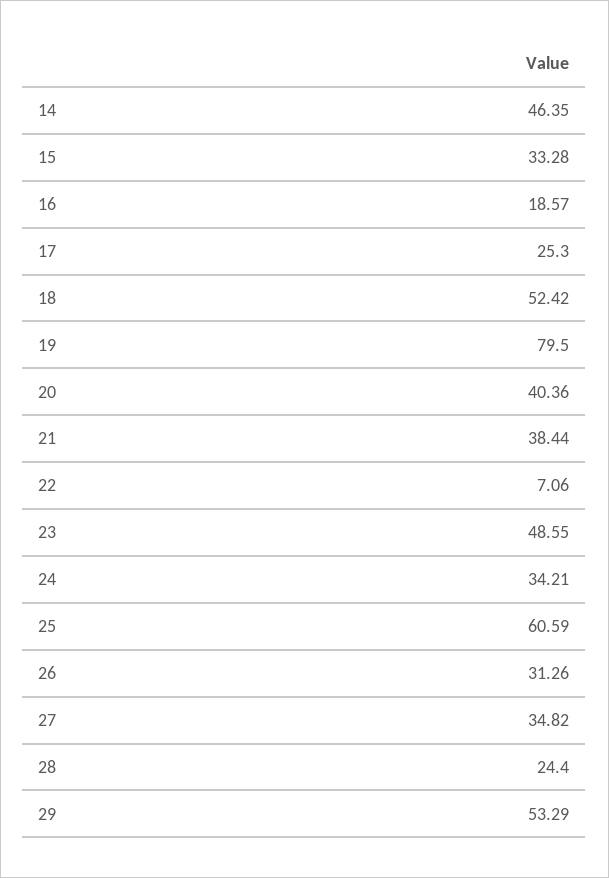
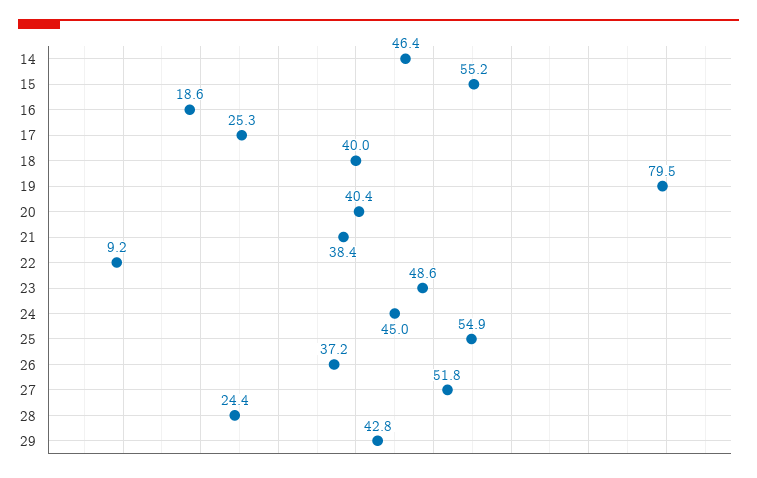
  {
    "14": 46.35,
-   "15": 33.28,
+   "15": 55.2,
    "16": 18.57,
    "17": 25.3,
-   "18": 52.42,
+   "18": 40,
    "19": 79.5,
    "20": 40.36,
    "21": 38.44,
-   "22": 7.06,
+   "22": 9.2,
    "23": 48.55,
-   "24": 34.21,
+   "24": 45,
-   "25": 60.59,
+   "25": 54.9,
-   "26": 31.26,
+   "26": 37.2,
-   "27": 34.82,
+   "27": 51.8,
    "28": 24.4,
-   "29": 53.29
+   "29": 42.8
  }

